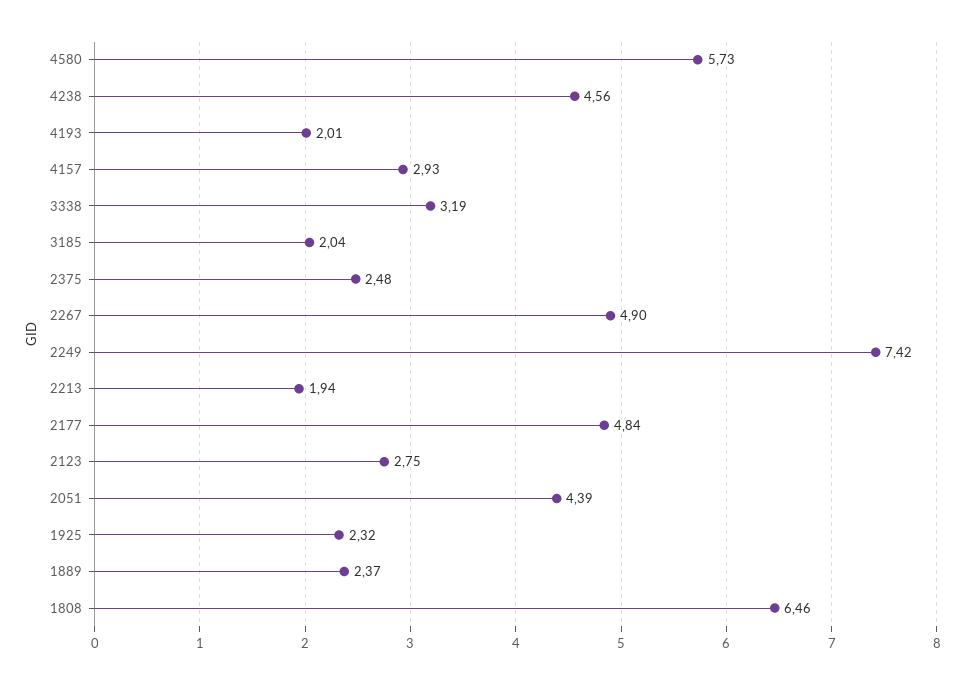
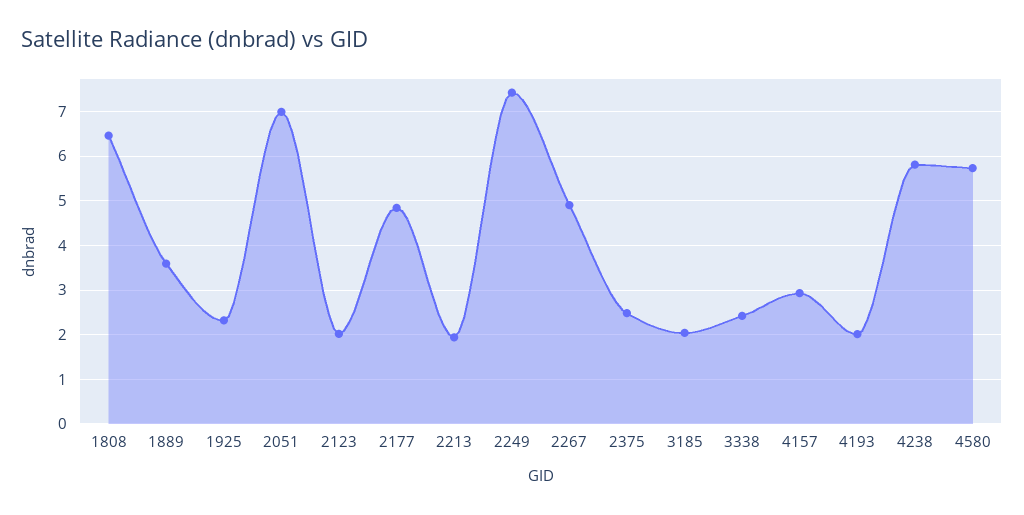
  {
    "4580": 5.73,
-   "4238": 4.56,
+   "4238": 5.8,
    "4193": 2.01,
    "4157": 2.93,
-   "3338": 3.19,
+   "3338": 2.4,
    "3185": 2.04,
    "2375": 2.48,
    "2267": 4.9,
    "2249": 7.42,
    "2213": 1.94,
    "2177": 4.84,
-   "2123": 2.75,
+   "2123": 2,
-   "2051": 4.39,
+   "2051": 7,
    "1925": 2.32,
-   "1889": 2.37,
+   "1889": 3.6,
    "1808": 6.46
  }

